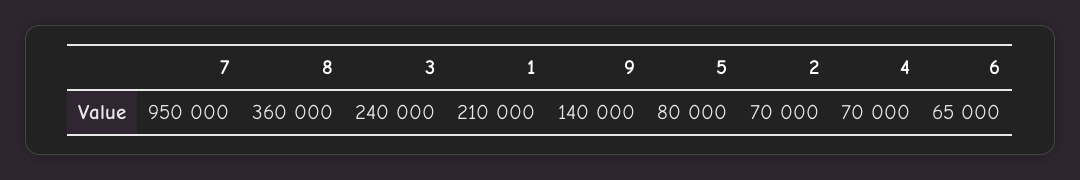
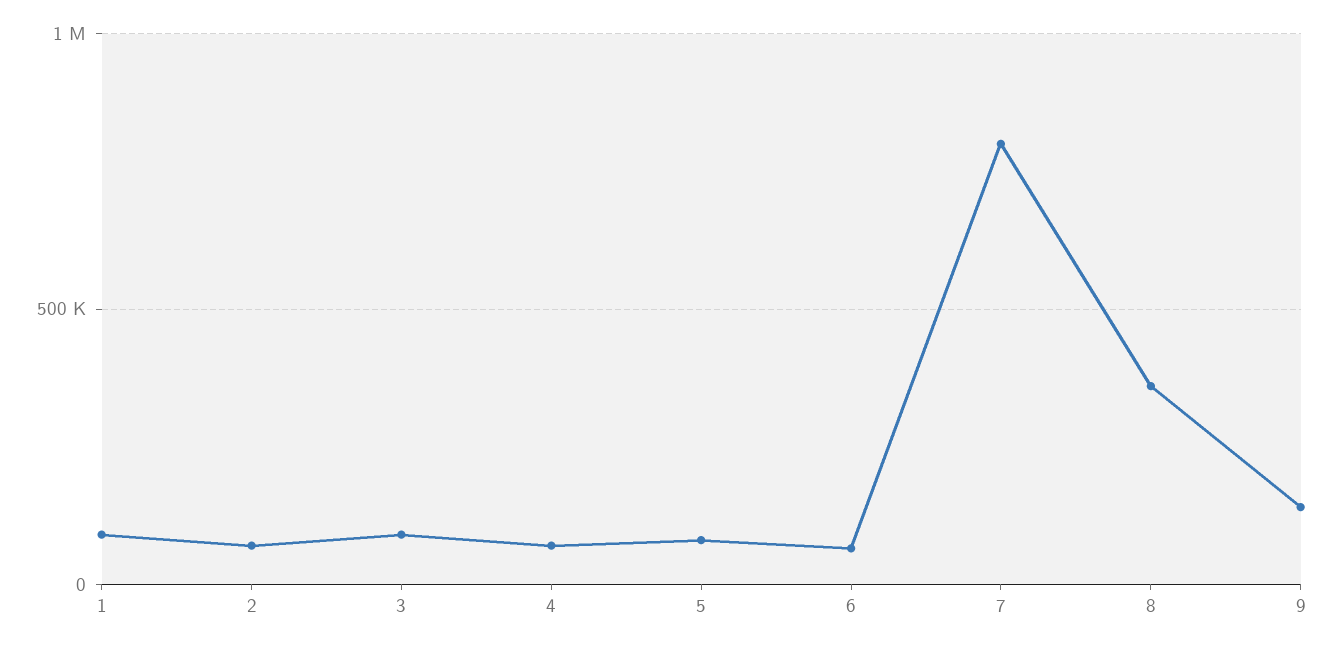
  {
-   "7": 950000,
+   "7": 800000,
    "8": 360000,
-   "3": 240000,
+   "3": 100000,
-   "1": 210000,
+   "1": 100000,
    "9": 140000,
    "5": 80000,
    "2": 70000,
    "4": 70000,
    "6": 65000
  }

